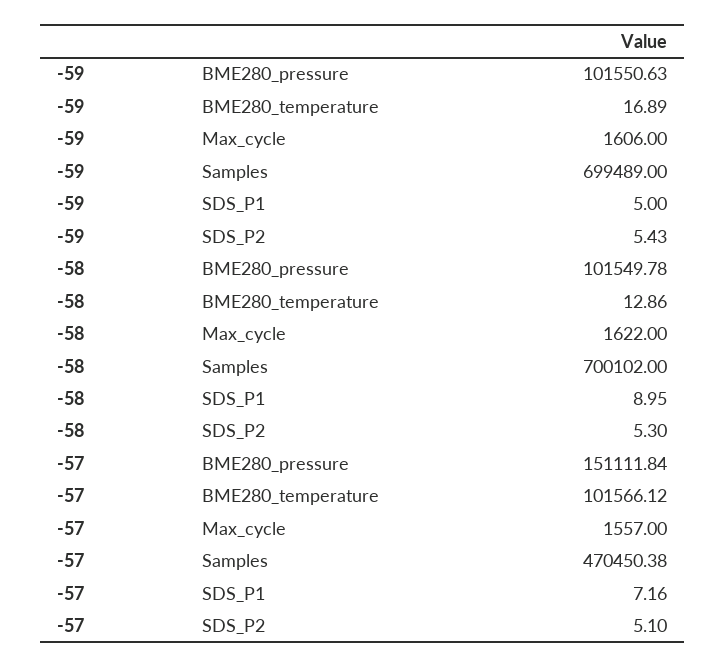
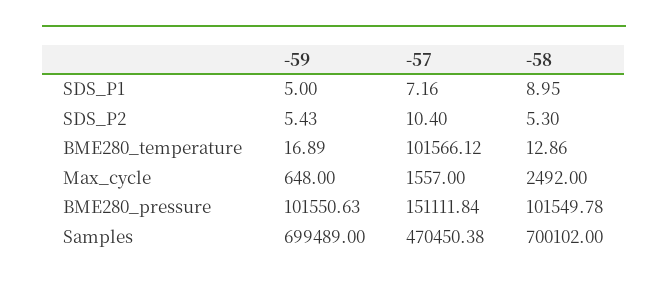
  {
    "-59": {
      "BME280_pressure": 101550.63,
      "BME280_temperature": 16.89,
-     "Max_cycle": 1606,
+     "Max_cycle": 648,
      "Samples": 699489,
      "SDS_P1": 5,
      "SDS_P2": 5.43
    },
    "-58": {
      "BME280_pressure": 101549.78,
      "BME280_temperature": 12.86,
-     "Max_cycle": 1622,
+     "Max_cycle": 2492,
      "Samples": 700102,
      "SDS_P1": 8.95,
      "SDS_P2": 5.3
    },
    "-57": {
      "BME280_pressure": 151111.84,
      "BME280_temperature": 101566.12,
      "Max_cycle": 1557,
      "Samples": 470450.38,
      "SDS_P1": 7.16,
-     "SDS_P2": 5.1
+     "SDS_P2": 10.4
    }
  }

